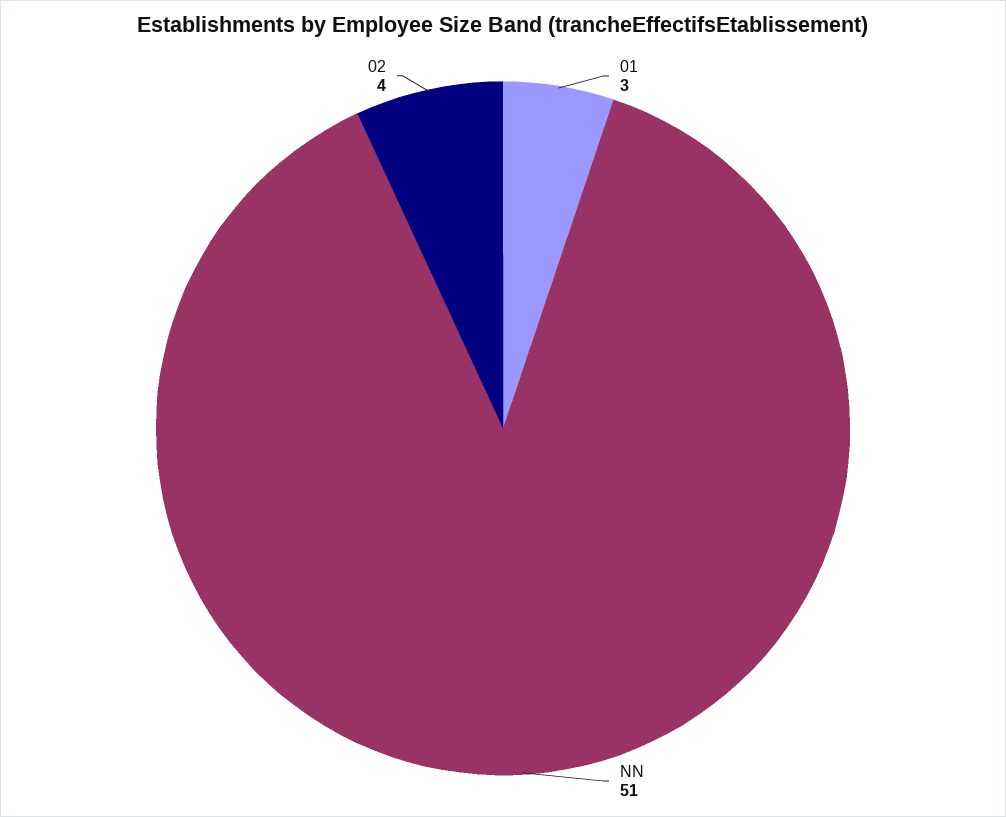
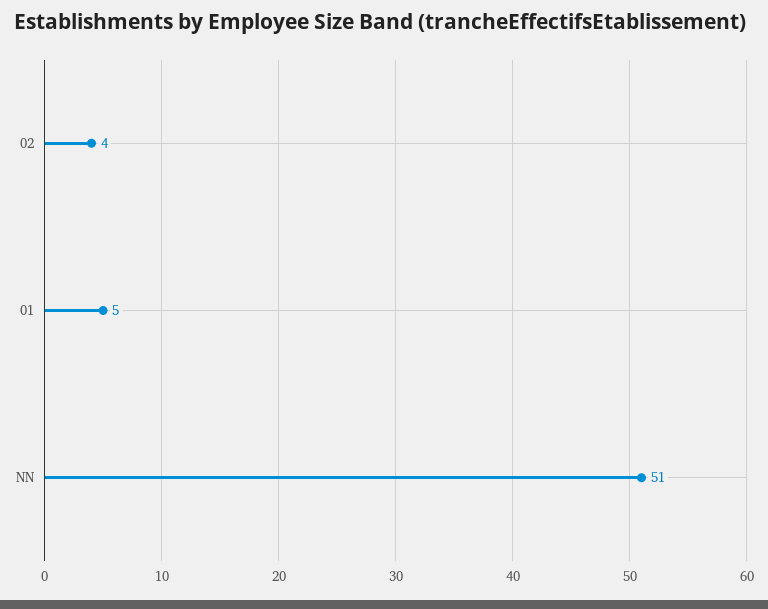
  {
-   "01": 3,
+   "01": 5,
    "NN": 51,
    "02": 4
  }

